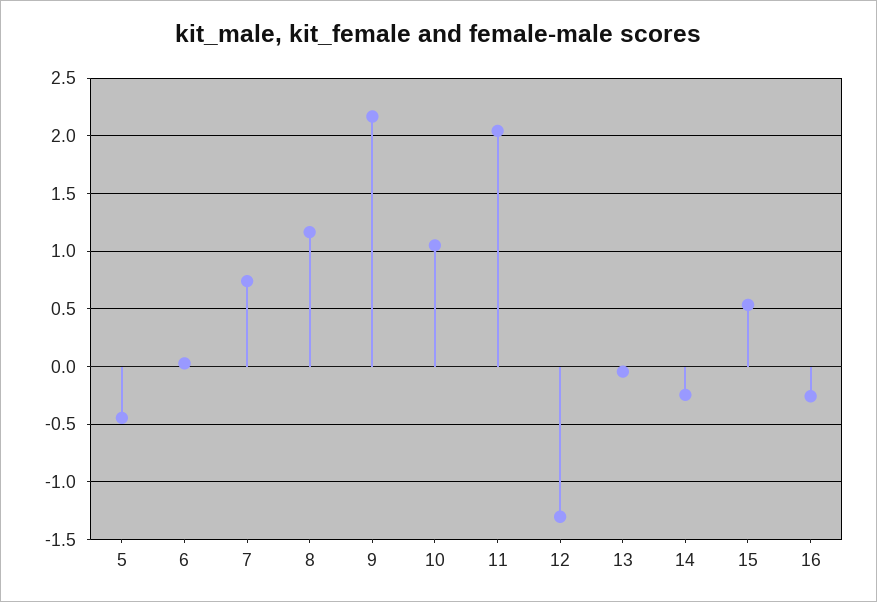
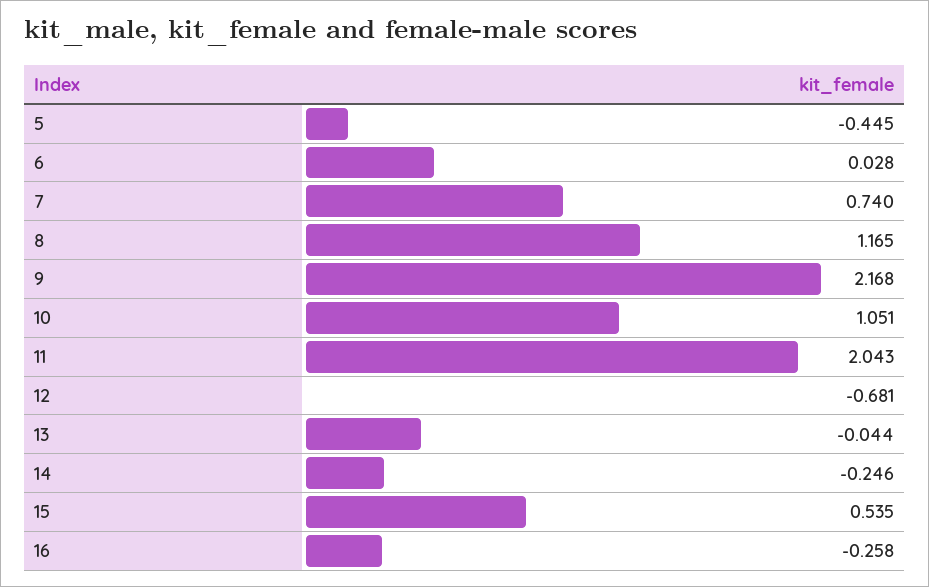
  {
    "5": -0.445,
    "6": 0.028,
    "7": 0.74,
    "8": 1.165,
    "9": 2.168,
    "10": 1.051,
    "11": 2.043,
-   "12": -1.3,
+   "12": -0.681,
    "13": -0.044,
    "14": -0.246,
    "15": 0.535,
    "16": -0.258
  }

